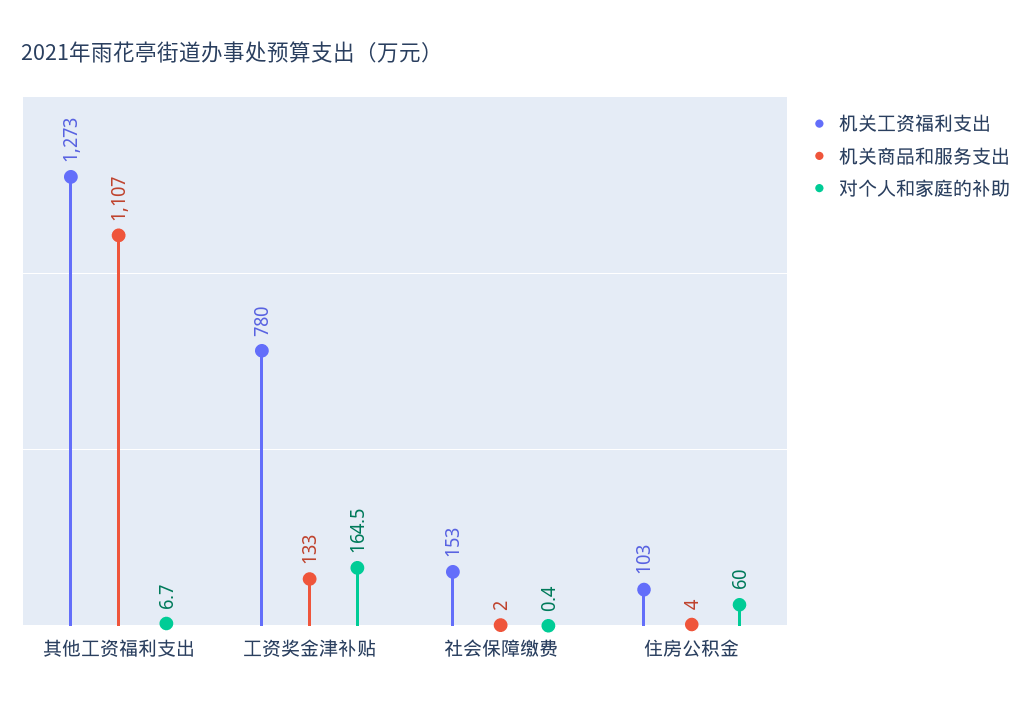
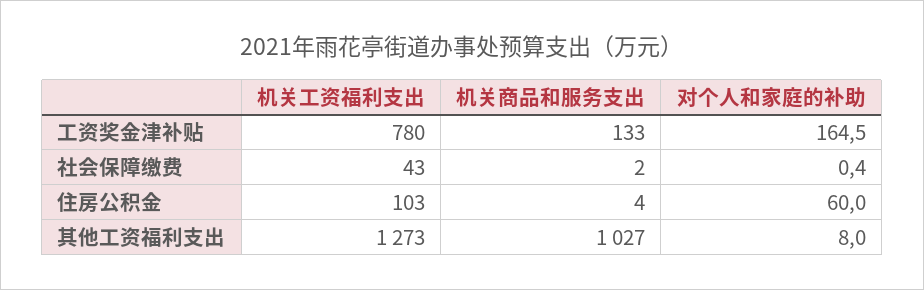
  {
    "机关工资福利支出": {
      "其他工资福利支出": 1273,
      "工资奖金津补贴": 780,
-     "社会保障缴费": 153,
+     "社会保障缴费": 43,
      "住房公积金": 103
    },
    "机关商品和服务支出": {
-     "其他工资福利支出": 1107,
+     "其他工资福利支出": 1027,
      "工资奖金津补贴": 133,
      "社会保障缴费": 2,
      "住房公积金": 4
    },
    "对个人和家庭的补助": {
-     "其他工资福利支出": 6.7,
+     "其他工资福利支出": 8,
      "工资奖金津补贴": 164.5,
      "社会保障缴费": 0.4,
      "住房公积金": 60
    }
  }

